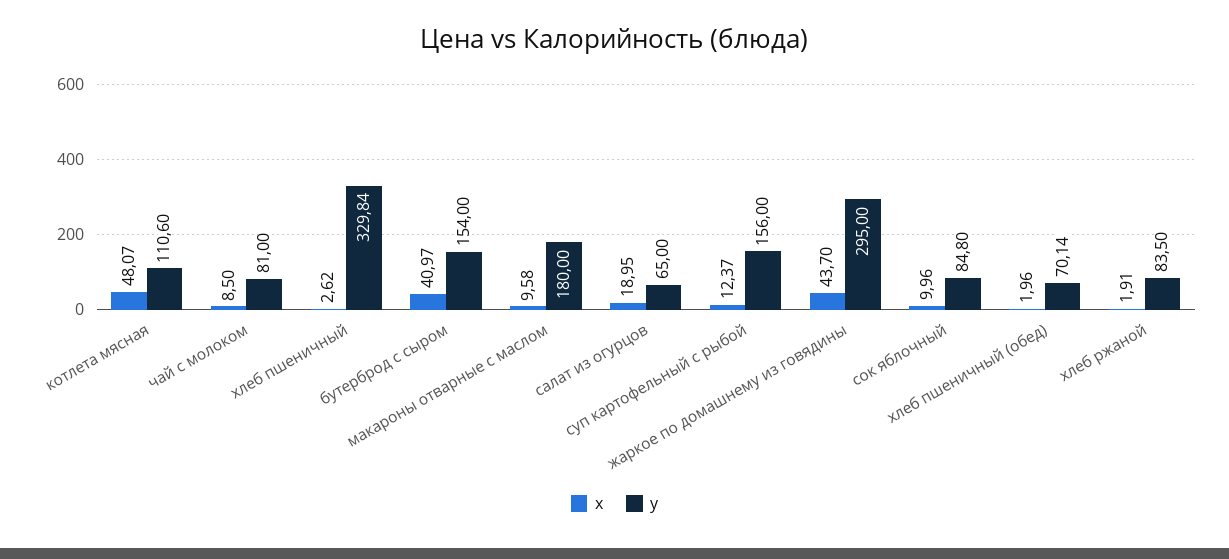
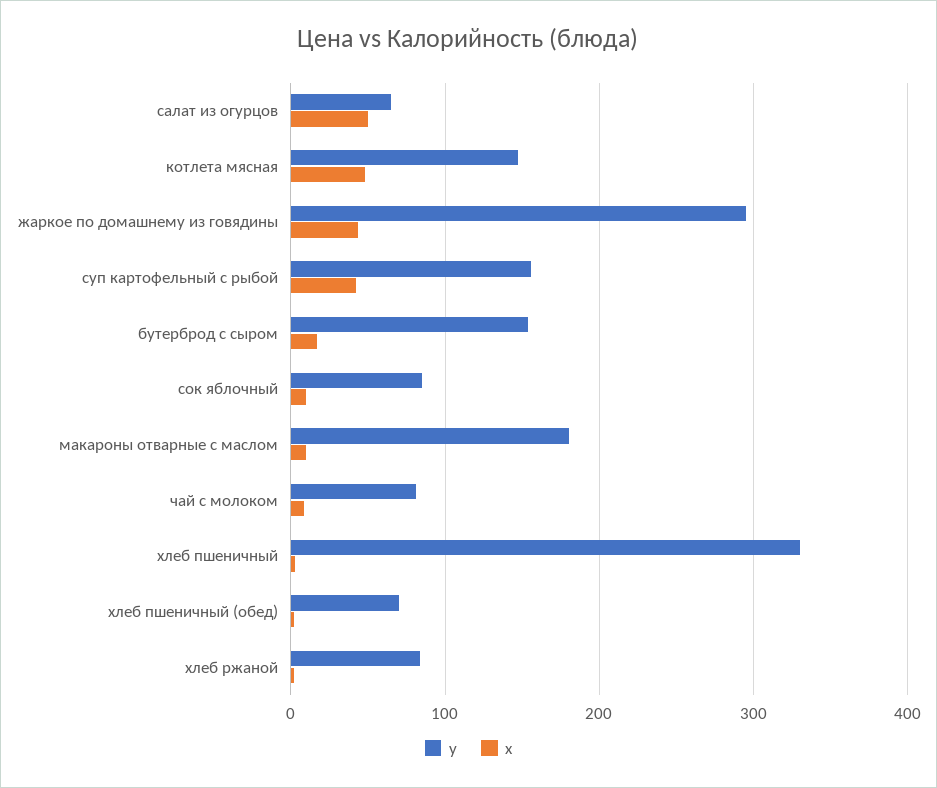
  {
    "x": {
      "котлета мясная": 48.07,
      "чай с молоком": 8.5,
      "хлеб пшеничный": 2.62,
-     "бутерброд с сыром": 40.97,
+     "бутерброд с сыром": 20,
      "макароны отварные с маслом": 9.58,
-     "салат из огурцов": 18.95,
+     "салат из огурцов": 50,
-     "суп картофельный с рыбой": 12.37,
+     "суп картофельный с рыбой": 40,
      "жаркое по домашнему из говядины": 43.7,
      "сок яблочный": 9.96,
      "хлеб пшеничный (обед)": 1.96,
      "хлеб ржаной": 1.91
    },
    "y": {
-     "котлета мясная": 110.6,
+     "котлета мясная": 150,
      "чай с молоком": 81,
      "хлеб пшеничный": 329.84,
      "бутерброд с сыром": 154,
      "макароны отварные с маслом": 180,
      "салат из огурцов": 65,
      "суп картофельный с рыбой": 156,
      "жаркое по домашнему из говядины": 295,
      "сок яблочный": 84.8,
      "хлеб пшеничный (обед)": 70.14,
      "хлеб ржаной": 83.5
    }
  }

